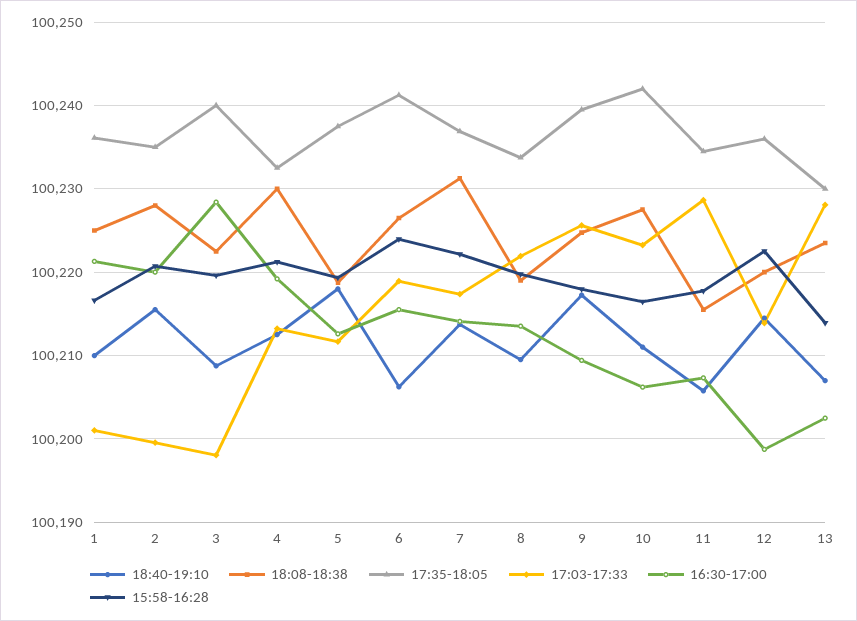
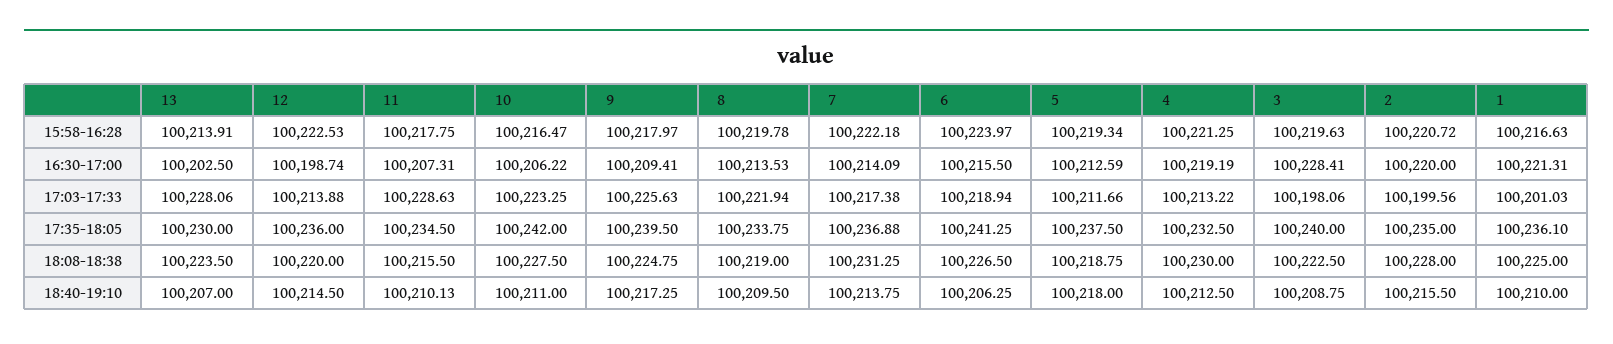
  {
    "18:40-19:10": {
      "1": 100210,
      "2": 100215.5,
      "3": 100208.75,
      "4": 100212.5,
      "5": 100218,
      "6": 100206.25,
      "7": 100213.75,
      "8": 100209.5,
      "9": 100217.25,
      "10": 100211,
-     "11": 100206,
+     "11": 100210.13,
      "12": 100214.5,
      "13": 100207
    },
    "18:08-18:38": {
      "1": 100225,
      "2": 100228,
      "3": 100222.5,
      "4": 100230,
      "5": 100218.75,
      "6": 100226.5,
      "7": 100231.25,
      "8": 100219,
      "9": 100224.75,
      "10": 100227.5,
      "11": 100215.5,
      "12": 100220,
      "13": 100223.5
    },
    "17:35-18:05": {
      "1": 100236.1,
      "2": 100235,
      "3": 100240,
      "4": 100232.5,
      "5": 100237.5,
      "6": 100241.25,
      "7": 100236.88,
      "8": 100233.75,
      "9": 100239.5,
      "10": 100242,
      "11": 100234.5,
      "12": 100236,
      "13": 100230
    },
    "17:03-17:33": {
      "1": 100201.03,
      "2": 100199.56,
      "3": 100198.06,
      "4": 100213.22,
      "5": 100211.66,
      "6": 100218.94,
      "7": 100217.38,
      "8": 100221.94,
      "9": 100225.63,
      "10": 100223.25,
      "11": 100228.63,
      "12": 100213.88,
      "13": 100228.06
    },
    "16:30-17:00": {
      "1": 100221.31,
      "2": 100220,
      "3": 100228.41,
      "4": 100219.19,
      "5": 100212.59,
      "6": 100215.5,
      "7": 100214.09,
      "8": 100213.53,
      "9": 100209.41,
      "10": 100206.22,
      "11": 100207.31,
      "12": 100198.74,
      "13": 100202.5
    },
    "15:58-16:28": {
      "1": 100216.63,
      "2": 100220.72,
      "3": 100219.63,
      "4": 100221.25,
      "5": 100219.34,
      "6": 100223.97,
      "7": 100222.18,
      "8": 100219.78,
      "9": 100217.97,
      "10": 100216.47,
      "11": 100217.75,
      "12": 100222.53,
      "13": 100213.91
    }
  }

